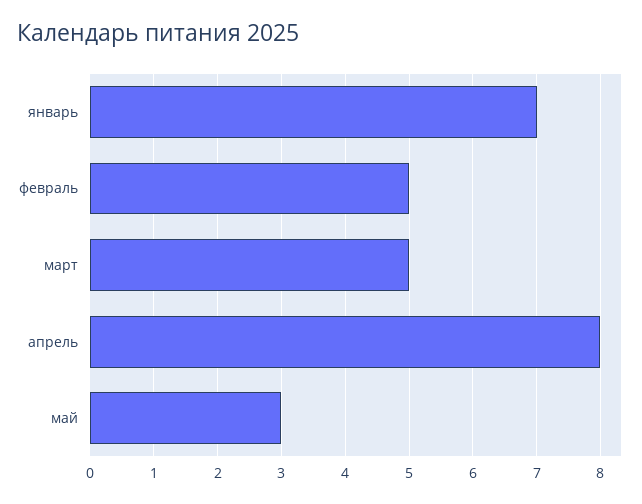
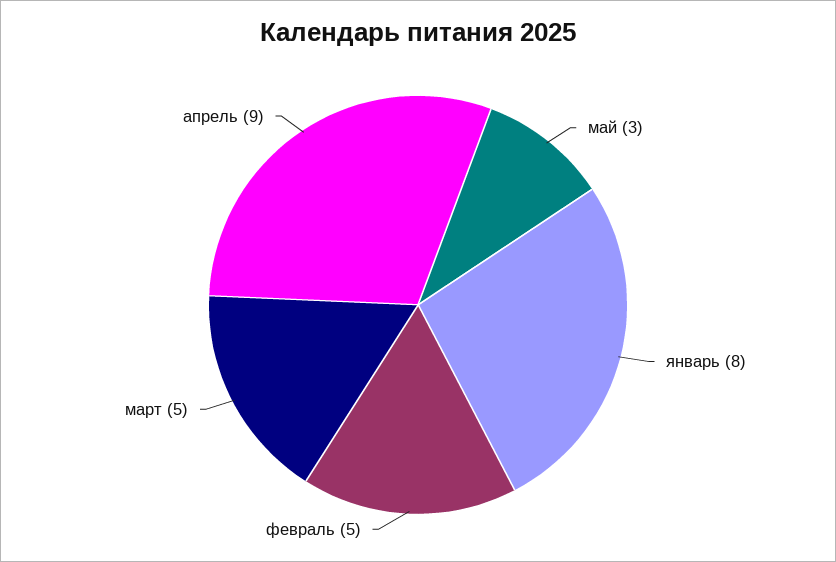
  {
-   "январь": 7,
+   "январь": 8,
    "февраль": 5,
    "март": 5,
-   "апрель": 8,
+   "апрель": 9,
    "май": 3
  }

